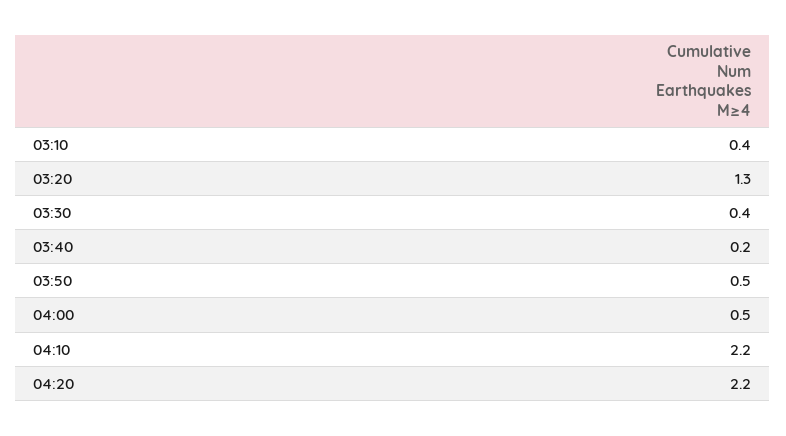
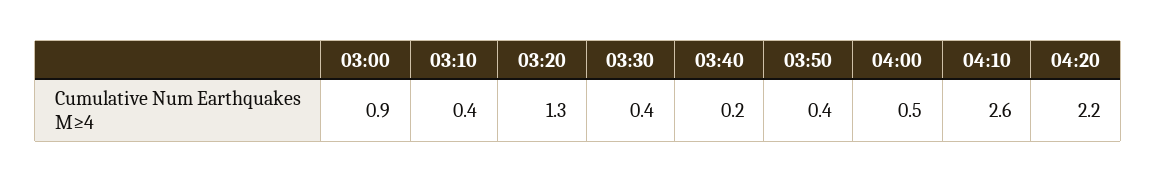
  {
    "03:10": 0.4,
    "03:20": 1.3,
    "03:30": 0.4,
    "03:40": 0.2,
-   "03:50": 0.5,
+   "03:50": 0.4,
    "04:00": 0.5,
-   "04:10": 2.2,
+   "04:10": 2.6,
-   "04:20": 2.2
+   "04:20": 2.2,
+   "03:00": 0.9
  }

